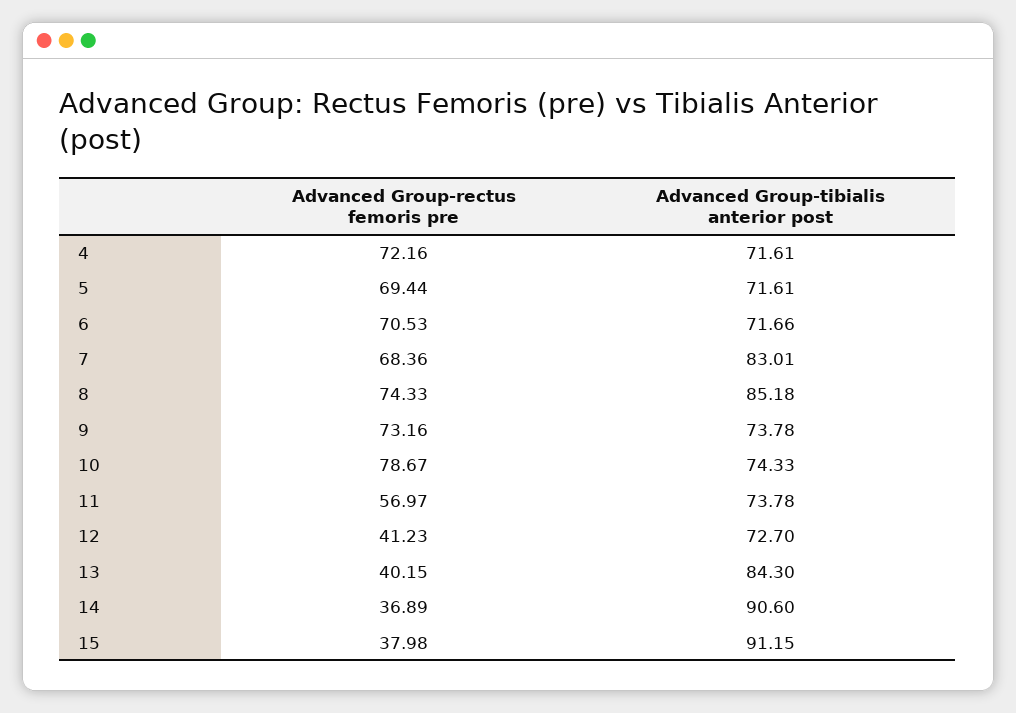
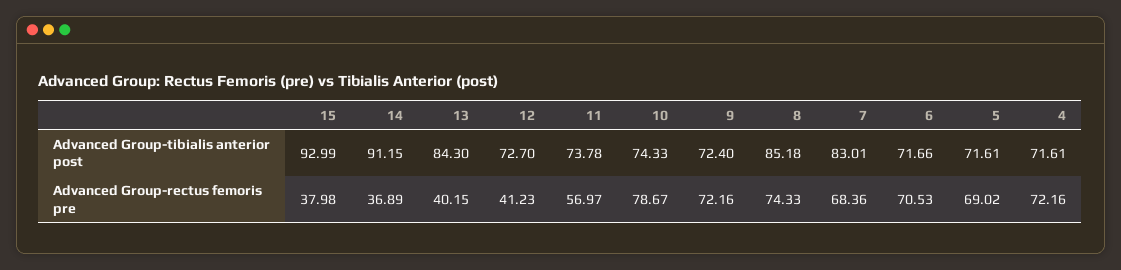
  {
    "Advanced Group-rectus femoris pre": {
      "4": 72.16,
-     "5": 69.44,
+     "5": 69.02,
      "6": 70.53,
      "7": 68.36,
      "8": 74.33,
-     "9": 73.16,
+     "9": 72.16,
      "10": 78.67,
      "11": 56.97,
      "12": 41.23,
      "13": 40.15,
      "14": 36.89,
      "15": 37.98
    },
    "Advanced Group-tibialis anterior post": {
      "4": 71.61,
      "5": 71.61,
      "6": 71.66,
      "7": 83.01,
      "8": 85.18,
-     "9": 73.78,
+     "9": 72.4,
      "10": 74.33,
      "11": 73.78,
      "12": 72.7,
      "13": 84.3,
-     "14": 90.6,
+     "14": 91.15,
-     "15": 91.15
+     "15": 92.99
    }
  }

